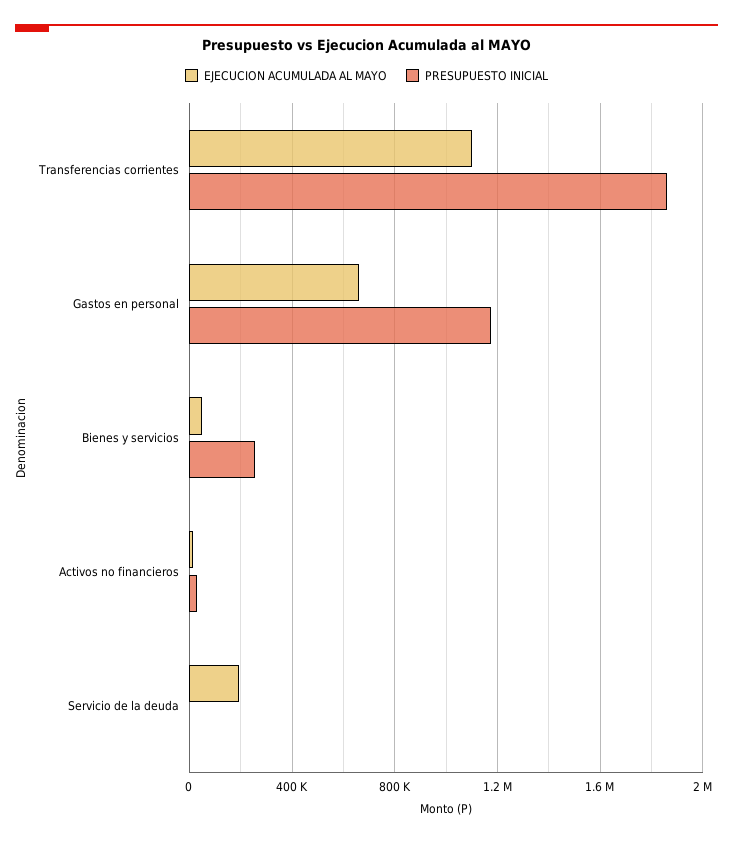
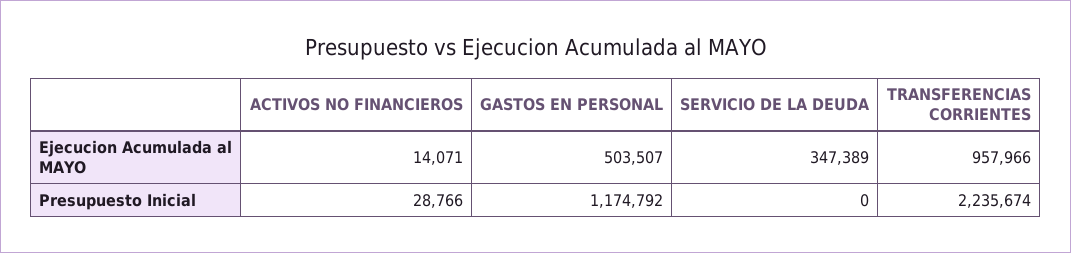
  {
    "EJECUCION ACUMULADA AL MAYO": {
-     "Transferencias corrientes": 1100000,
+     "Transferencias corrientes": 957966,
-     "Gastos en personal": 650000,
+     "Gastos en personal": 503507,
-     "Bienes y servicios": 50000,
      "Activos no financieros": 14071,
-     "Servicio de la deuda": 200000
+     "Servicio de la deuda": 347389
    },
    "PRESUPUESTO INICIAL": {
-     "Transferencias corrientes": 1850000,
+     "Transferencias corrientes": 2235674,
      "Gastos en personal": 1174792,
-     "Bienes y servicios": 250000,
      "Activos no financieros": 28766,
      "Servicio de la deuda": 0
    }
  }

